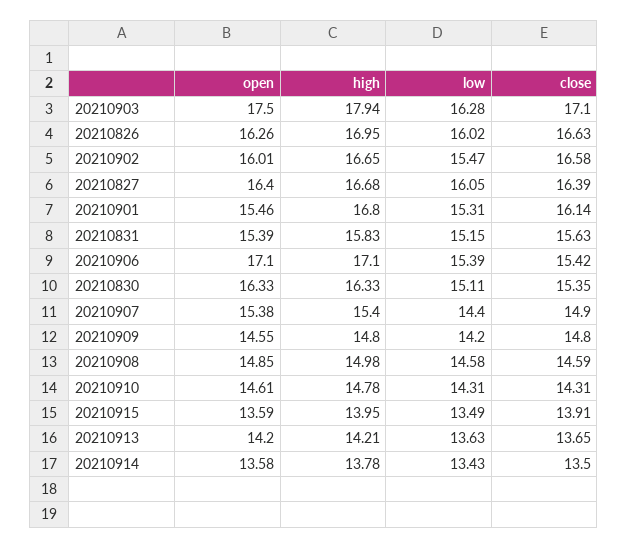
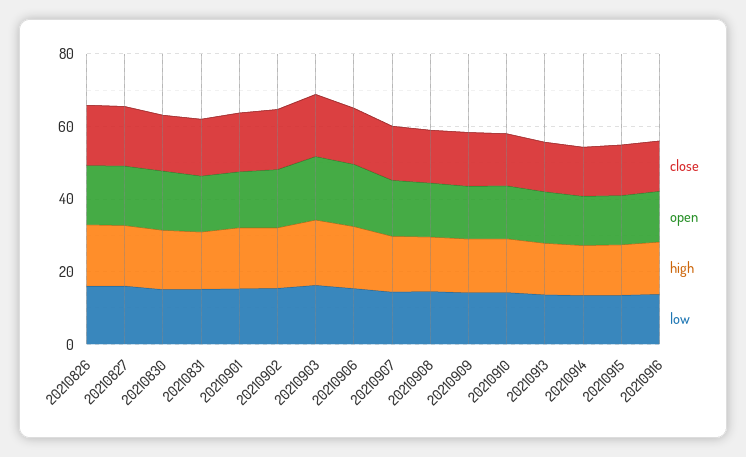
  {
    "open": {
      "20210903": 17.5,
      "20210826": 16.26,
      "20210902": 16.01,
      "20210827": 16.4,
      "20210901": 15.46,
      "20210831": 15.39,
      "20210906": 17.1,
      "20210830": 16.33,
      "20210907": 15.38,
      "20210909": 14.55,
      "20210908": 14.85,
      "20210910": 14.61,
      "20210915": 13.59,
      "20210913": 14.2,
-     "20210914": 13.58
+     "20210914": 13.58,
+     "20210916": 15
    },
    "high": {
      "20210903": 17.94,
      "20210826": 16.95,
      "20210902": 16.65,
      "20210827": 16.68,
      "20210901": 16.8,
      "20210831": 15.83,
      "20210906": 17.1,
      "20210830": 16.33,
      "20210907": 15.4,
      "20210909": 14.8,
      "20210908": 14.98,
      "20210910": 14.78,
      "20210915": 13.95,
      "20210913": 14.21,
-     "20210914": 13.78
+     "20210914": 13.78,
+     "20210916": 15
    },
    "low": {
      "20210903": 16.28,
      "20210826": 16.02,
      "20210902": 15.47,
      "20210827": 16.05,
      "20210901": 15.31,
      "20210831": 15.15,
      "20210906": 15.39,
      "20210830": 15.11,
      "20210907": 14.4,
      "20210909": 14.2,
      "20210908": 14.58,
      "20210910": 14.31,
      "20210915": 13.49,
      "20210913": 13.63,
-     "20210914": 13.43
+     "20210914": 13.43,
+     "20210916": 15
    },
    "close": {
      "20210903": 17.1,
      "20210826": 16.63,
      "20210902": 16.58,
      "20210827": 16.39,
      "20210901": 16.14,
      "20210831": 15.63,
      "20210906": 15.42,
      "20210830": 15.35,
      "20210907": 14.9,
      "20210909": 14.8,
      "20210908": 14.59,
      "20210910": 14.31,
      "20210915": 13.91,
      "20210913": 13.65,
-     "20210914": 13.5
+     "20210914": 13.5,
+     "20210916": 15
    }
  }

